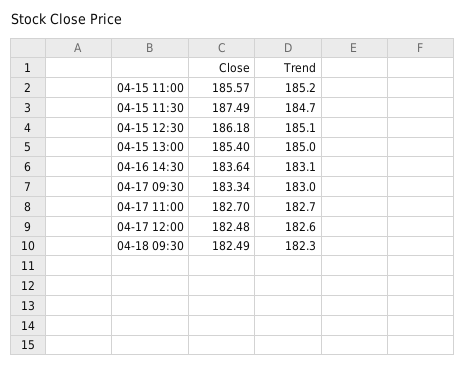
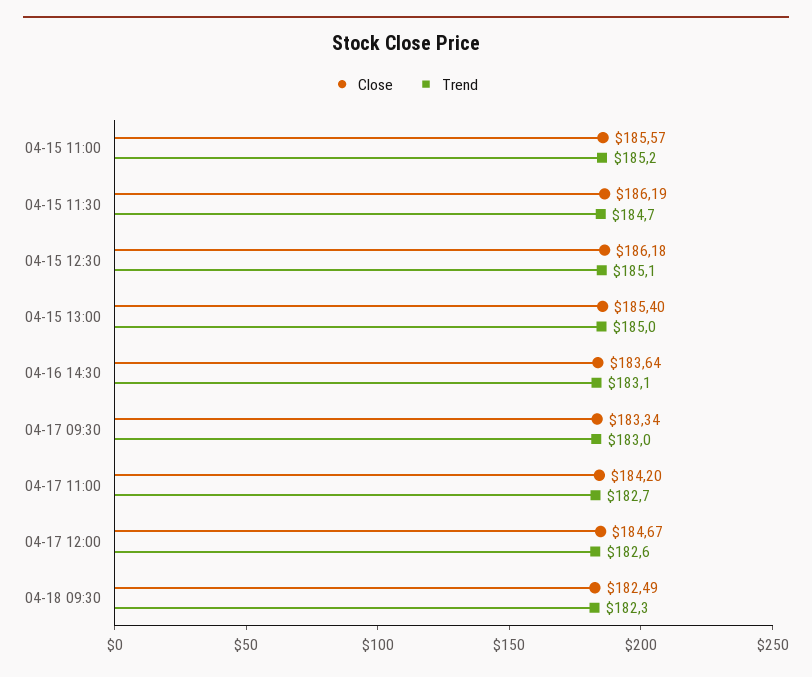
  {
    "Close": {
      "04-15 11:00": 185.57,
-     "04-15 11:30": 187.49,
+     "04-15 11:30": 186.19,
      "04-15 12:30": 186.18,
      "04-15 13:00": 185.4,
      "04-16 14:30": 183.64,
      "04-17 09:30": 183.34,
-     "04-17 11:00": 182.7,
+     "04-17 11:00": 184.2,
-     "04-17 12:00": 182.48,
+     "04-17 12:00": 184.67,
      "04-18 09:30": 182.49
    },
    "Trend": {
      "04-15 11:00": 185.2,
      "04-15 11:30": 184.7,
      "04-15 12:30": 185.1,
      "04-15 13:00": 185,
      "04-16 14:30": 183.1,
      "04-17 09:30": 183,
      "04-17 11:00": 182.7,
      "04-17 12:00": 182.6,
      "04-18 09:30": 182.3
    }
  }

